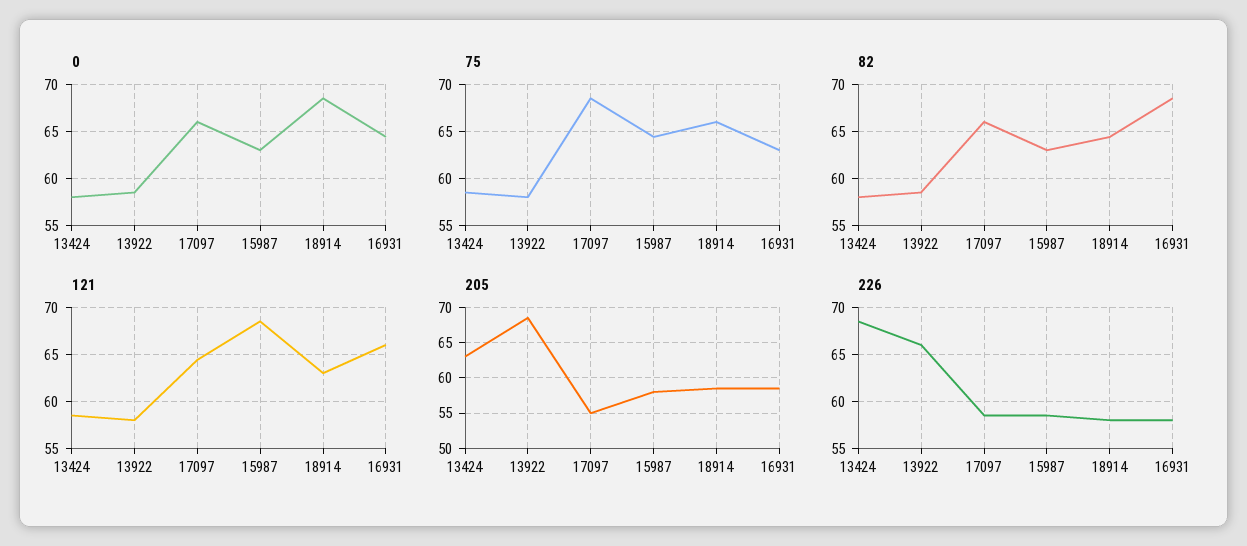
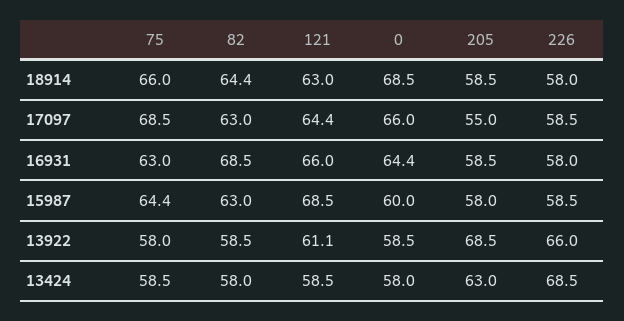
  {
    "0": {
      "13424": 58,
      "13922": 58.5,
      "17097": 66,
-     "15987": 63,
+     "15987": 60,
      "18914": 68.5,
      "16931": 64.4
    },
    "75": {
      "13424": 58.5,
      "13922": 58,
      "17097": 68.5,
      "15987": 64.4,
      "18914": 66,
      "16931": 63
    },
    "82": {
      "13424": 58,
      "13922": 58.5,
-     "17097": 66,
+     "17097": 63,
      "15987": 63,
      "18914": 64.4,
      "16931": 68.5
    },
    "121": {
      "13424": 58.5,
-     "13922": 58,
+     "13922": 61.1,
      "17097": 64.4,
      "15987": 68.5,
      "18914": 63,
      "16931": 66
    },
    "205": {
      "13424": 63,
      "13922": 68.5,
      "17097": 55,
      "15987": 58,
      "18914": 58.5,
      "16931": 58.5
    },
    "226": {
      "13424": 68.5,
      "13922": 66,
      "17097": 58.5,
      "15987": 58.5,
      "18914": 58,
      "16931": 58
    }
  }

